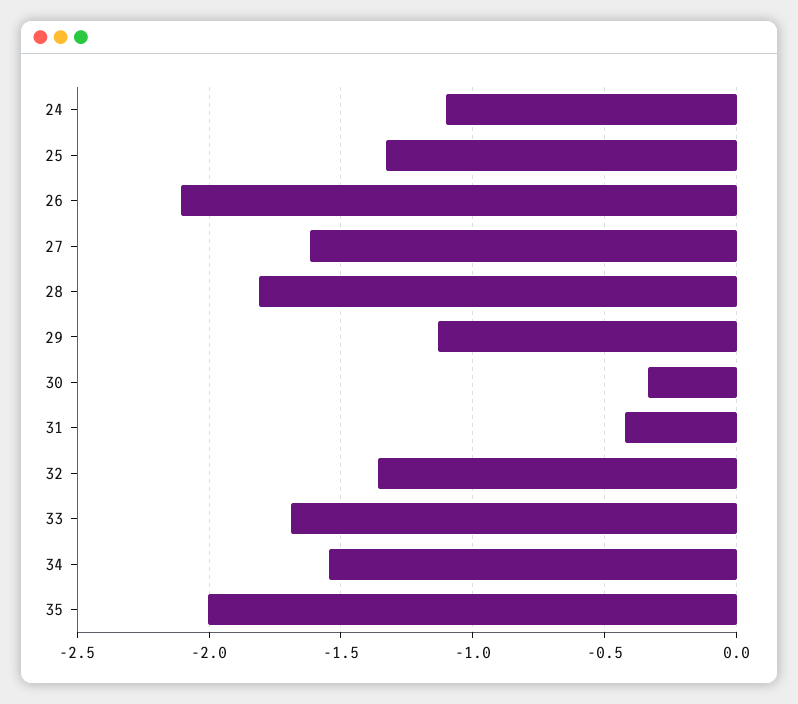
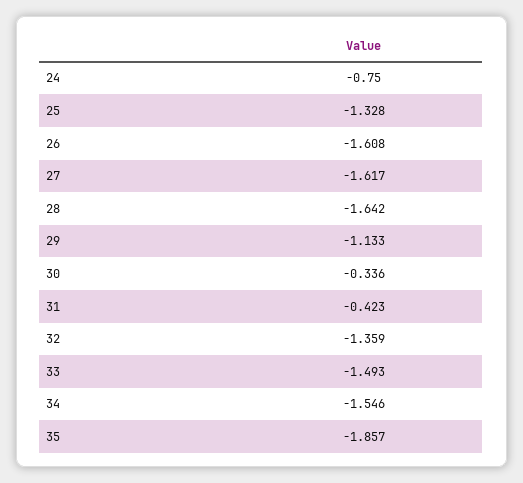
  {
-   "24": -1.1,
+   "24": -0.75,
    "25": -1.328,
-   "26": -2.1,
+   "26": -1.608,
    "27": -1.617,
-   "28": -1.8,
+   "28": -1.642,
    "29": -1.133,
    "30": -0.336,
    "31": -0.423,
    "32": -1.359,
-   "33": -1.7,
+   "33": -1.493,
    "34": -1.546,
-   "35": -2
+   "35": -1.857
  }

